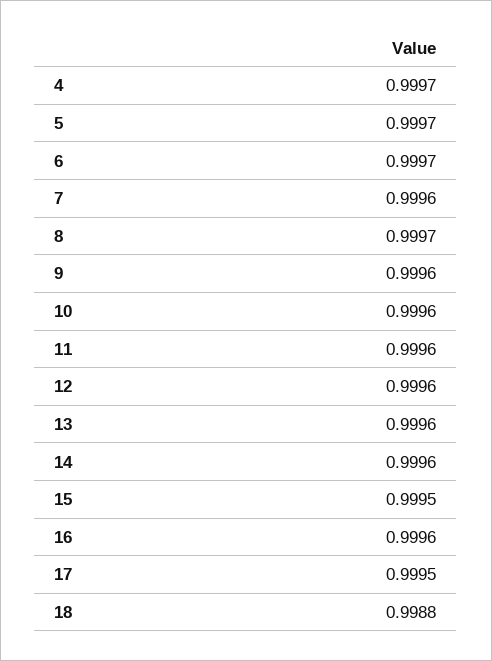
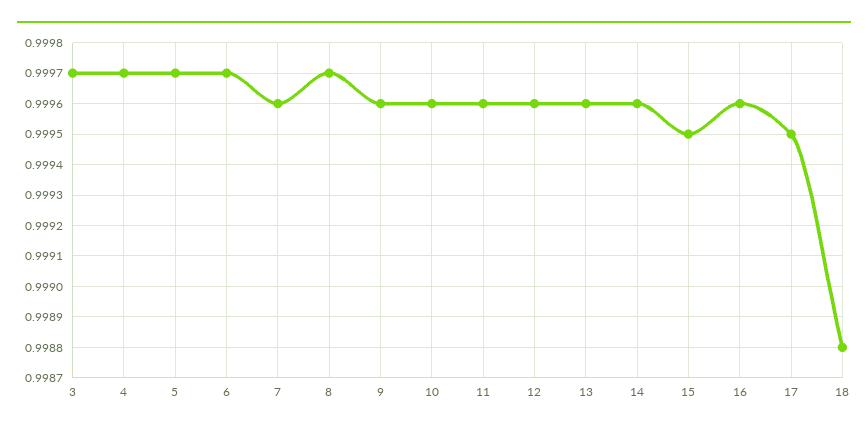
  {
    "4": 0.9997,
    "5": 0.9997,
    "6": 0.9997,
    "7": 0.9996,
    "8": 0.9997,
    "9": 0.9996,
    "10": 0.9996,
    "11": 0.9996,
    "12": 0.9996,
    "13": 0.9996,
    "14": 0.9996,
    "15": 0.9995,
    "16": 0.9996,
    "17": 0.9995,
-   "18": 0.9988
+   "18": 0.9988,
+   "3": 0.9997
  }

